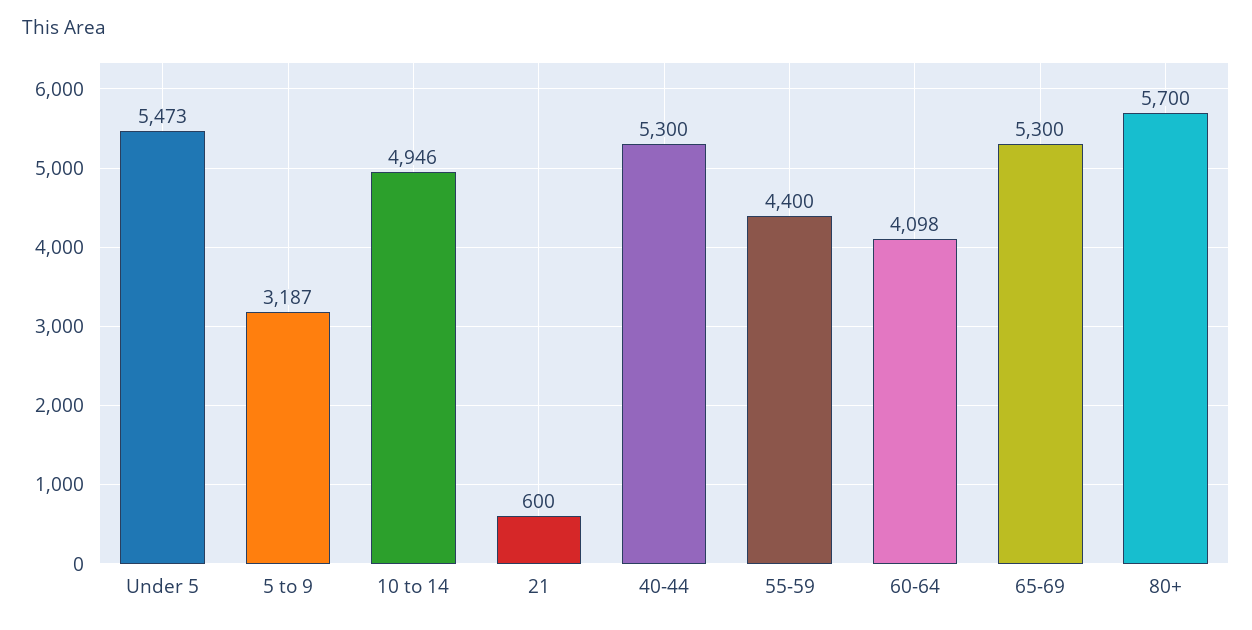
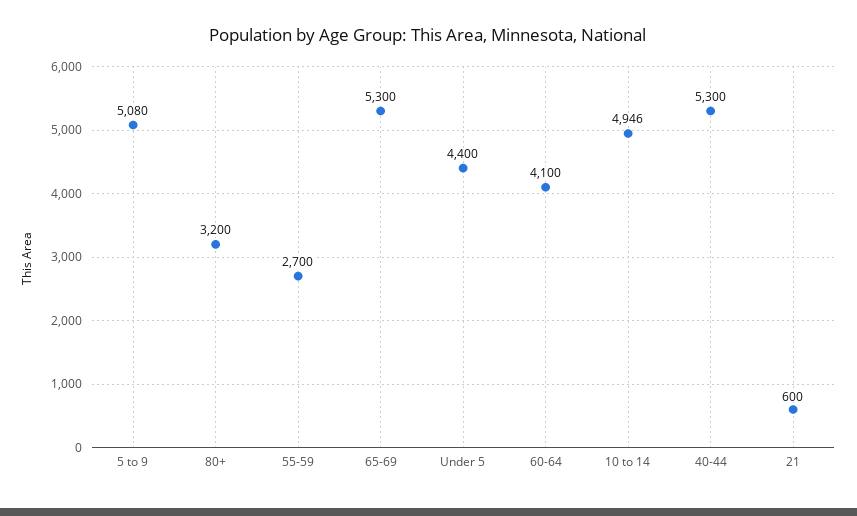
  {
-   "Under 5": 5473,
+   "Under 5": 4400,
-   "5 to 9": 3187,
+   "5 to 9": 5080,
    "10 to 14": 4946,
    "21": 600,
    "40-44": 5300,
-   "55-59": 4400,
+   "55-59": 2700,
-   "60-64": 4098,
+   "60-64": 4100,
    "65-69": 5300,
-   "80+": 5700
+   "80+": 3200
  }

